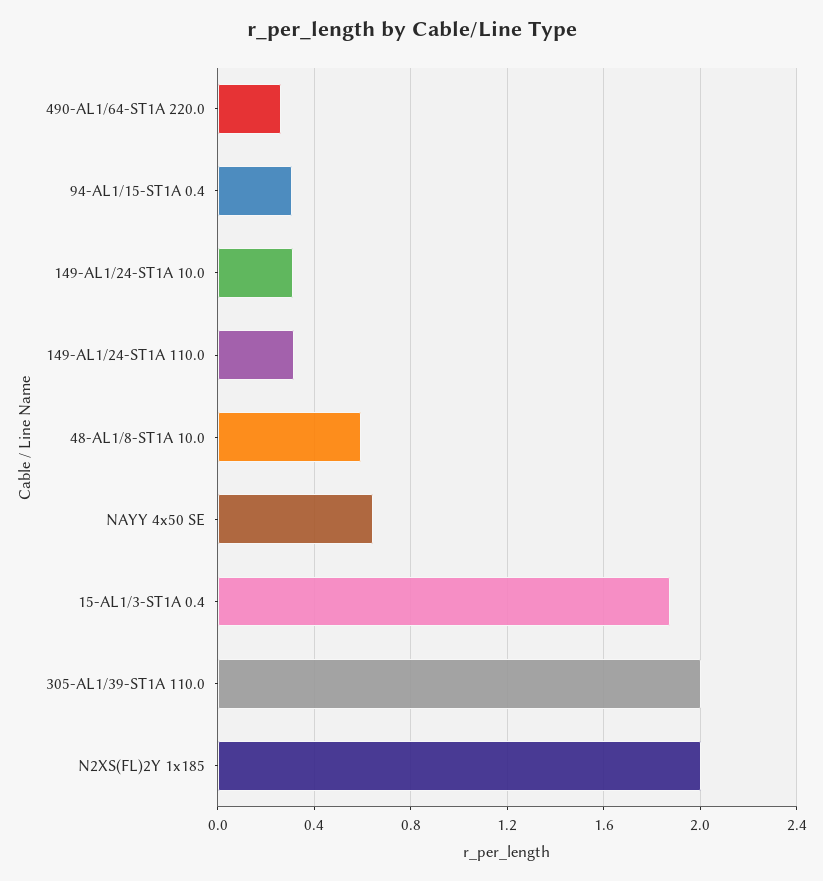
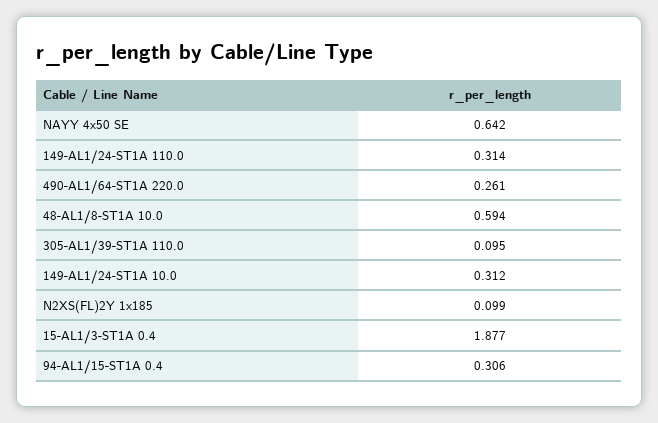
  {
    "490-AL1/64-ST1A 220.0": 0.261,
    "94-AL1/15-ST1A 0.4": 0.306,
    "149-AL1/24-ST1A 10.0": 0.312,
    "149-AL1/24-ST1A 110.0": 0.314,
    "48-AL1/8-ST1A 10.0": 0.594,
    "NAYY 4x50 SE": 0.642,
    "15-AL1/3-ST1A 0.4": 1.877,
-   "305-AL1/39-ST1A 110.0": 2,
+   "305-AL1/39-ST1A 110.0": 0.095,
-   "N2XS(FL)2Y 1x185": 2
+   "N2XS(FL)2Y 1x185": 0.099
  }

